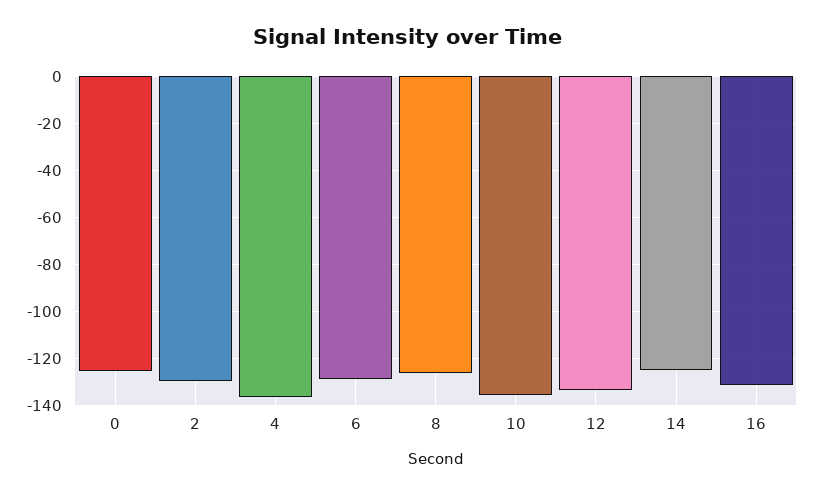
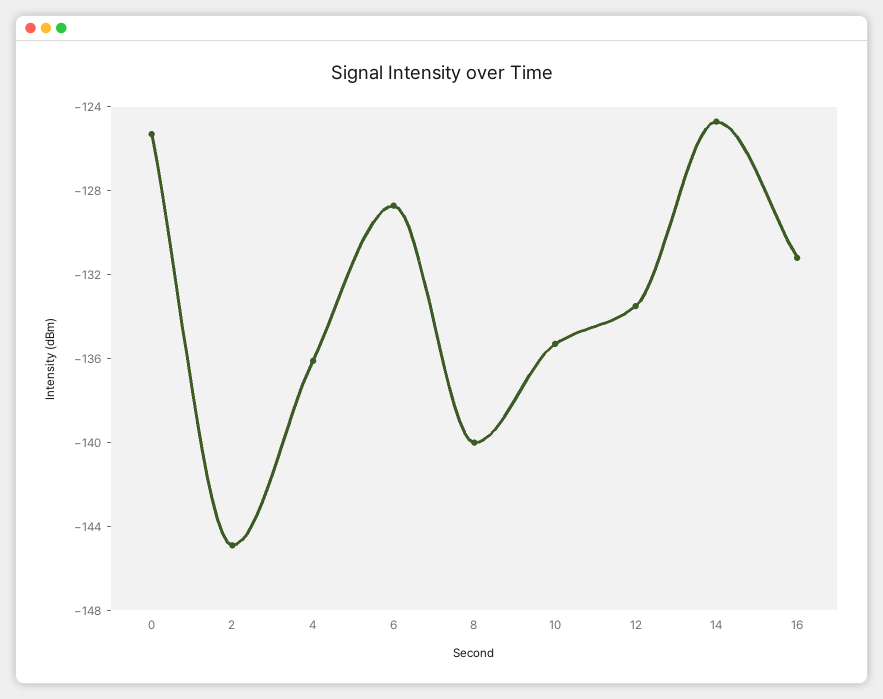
  {
    "0": -125,
-   "2": -130,
+   "2": -145,
    "4": -136,
    "6": -129,
-   "8": -125,
+   "8": -140,
    "10": -135,
    "12": -134,
    "14": -125,
    "16": -131
  }

